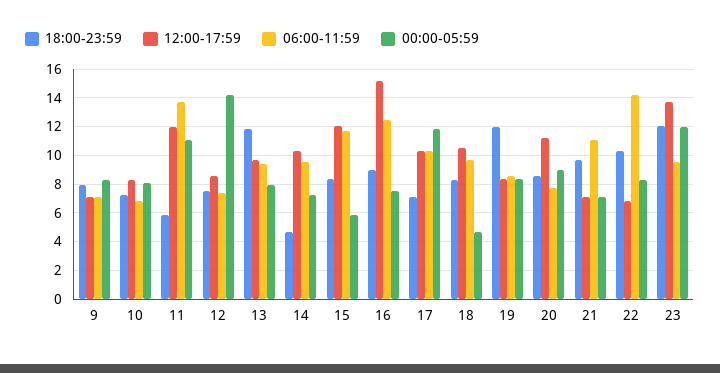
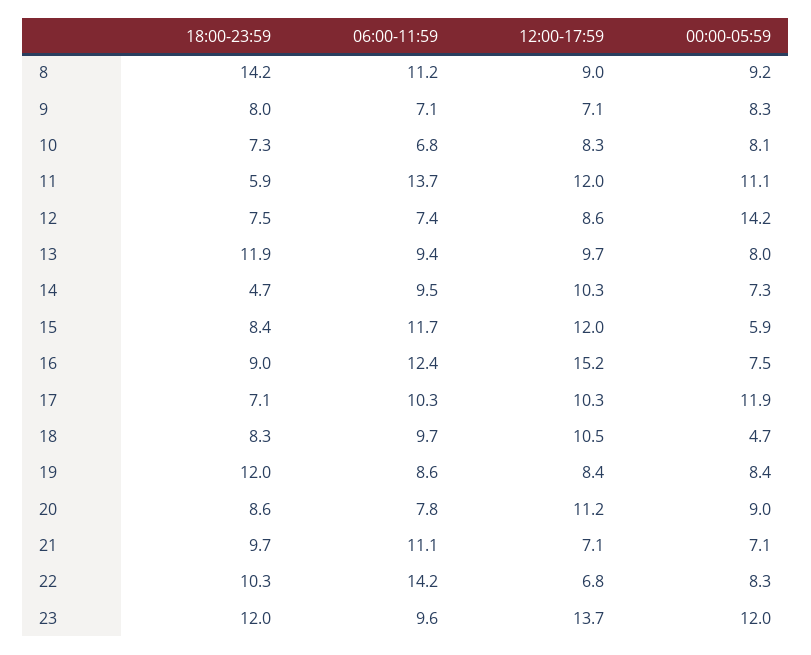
  {
    "18:00-23:59": {
      "9": 8,
      "10": 7.3,
      "11": 5.9,
      "12": 7.5,
      "13": 11.9,
      "14": 4.7,
      "15": 8.4,
      "16": 9,
      "17": 7.1,
      "18": 8.3,
      "19": 12,
      "20": 8.6,
      "21": 9.7,
      "22": 10.3,
-     "23": 12
+     "23": 12,
+     "8": 14.2
    },
    "12:00-17:59": {
      "9": 7.1,
      "10": 8.3,
      "11": 12,
      "12": 8.6,
      "13": 9.7,
      "14": 10.3,
      "15": 12,
      "16": 15.2,
      "17": 10.3,
      "18": 10.5,
      "19": 8.4,
      "20": 11.2,
      "21": 7.1,
      "22": 6.8,
-     "23": 13.7
+     "23": 13.7,
+     "8": 9
    },
    "06:00-11:59": {
      "9": 7.1,
      "10": 6.8,
      "11": 13.7,
      "12": 7.4,
      "13": 9.4,
      "14": 9.5,
      "15": 11.7,
      "16": 12.4,
      "17": 10.3,
      "18": 9.7,
      "19": 8.6,
      "20": 7.8,
      "21": 11.1,
      "22": 14.2,
-     "23": 9.6
+     "23": 9.6,
+     "8": 11.2
    },
    "00:00-05:59": {
      "9": 8.3,
      "10": 8.1,
      "11": 11.1,
      "12": 14.2,
      "13": 8,
      "14": 7.3,
      "15": 5.9,
      "16": 7.5,
      "17": 11.9,
      "18": 4.7,
      "19": 8.4,
      "20": 9,
      "21": 7.1,
      "22": 8.3,
-     "23": 12
+     "23": 12,
+     "8": 9.2
    }
  }

